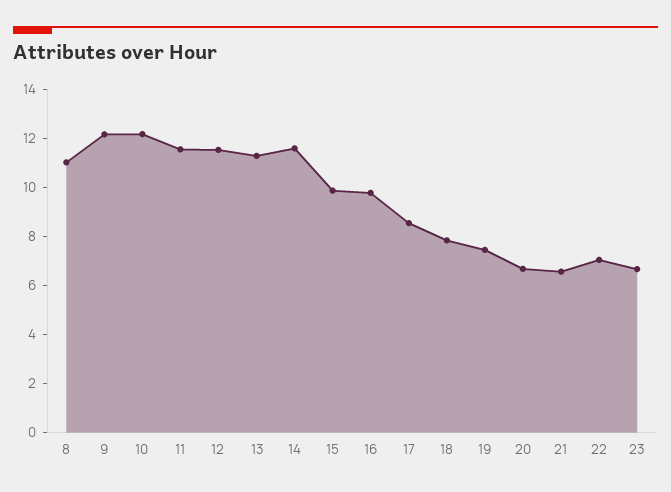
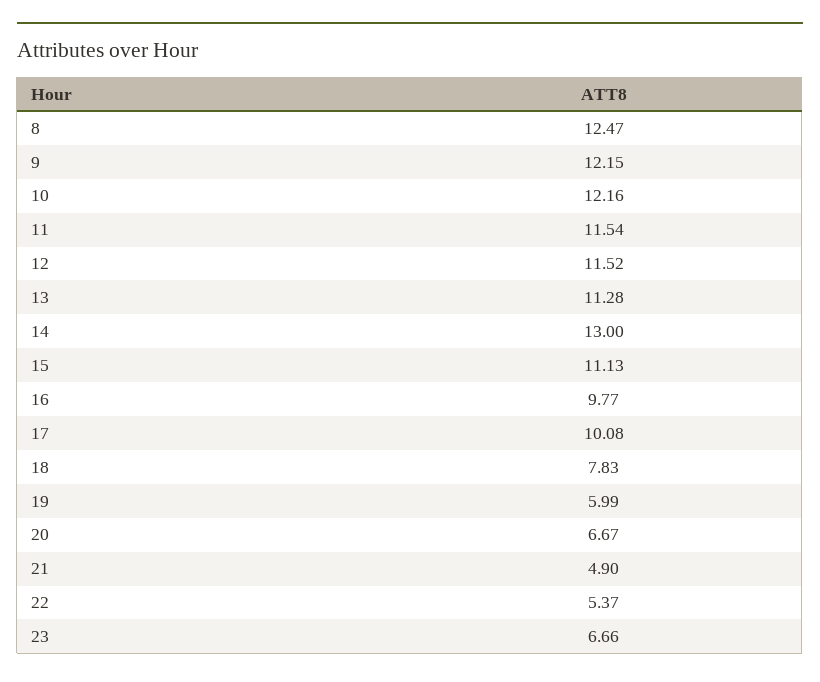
  {
-   "8": 11,
+   "8": 12.47,
    "9": 12.15,
    "10": 12.16,
    "11": 11.54,
    "12": 11.52,
    "13": 11.28,
-   "14": 11.5,
+   "14": 13,
-   "15": 10,
+   "15": 11.13,
    "16": 9.77,
-   "17": 8.5,
+   "17": 10.08,
    "18": 7.83,
-   "19": 7.5,
+   "19": 5.99,
    "20": 6.67,
-   "21": 6.5,
+   "21": 4.9,
-   "22": 7,
+   "22": 5.37,
    "23": 6.66
  }

